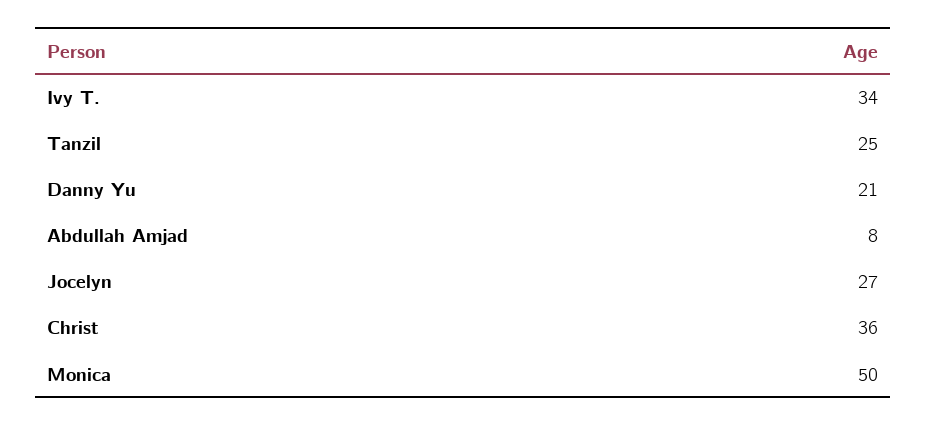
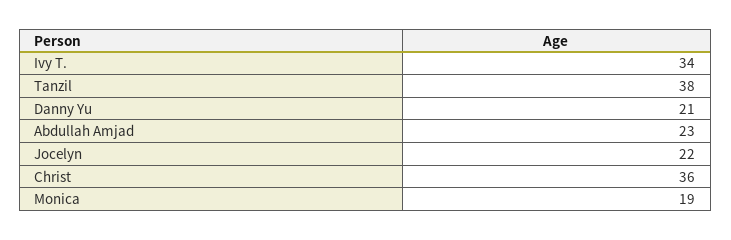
  {
    "Ivy T.": 34,
-   "Tanzil": 25,
+   "Tanzil": 38,
    "Danny Yu": 21,
-   "Abdullah Amjad": 8,
+   "Abdullah Amjad": 23,
-   "Jocelyn": 27,
+   "Jocelyn": 22,
    "Christ": 36,
-   "Monica": 50
+   "Monica": 19
  }

